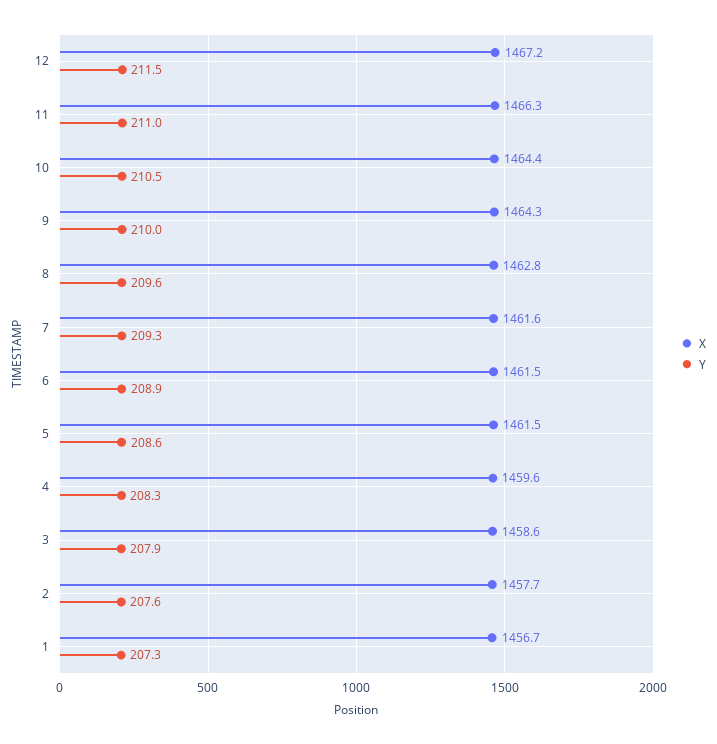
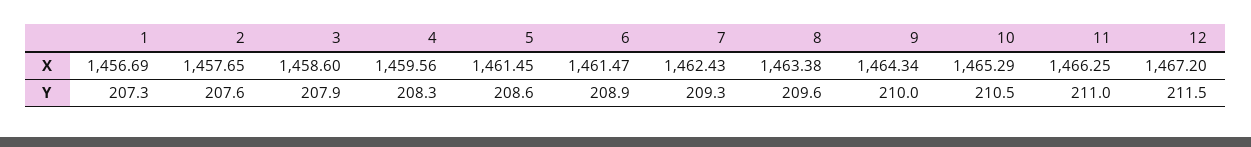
  {
    "X": {
      "12": 1467.2,
      "11": 1466.25,
-     "10": 1464.4,
+     "10": 1465.29,
      "9": 1464.34,
-     "8": 1462.8,
+     "8": 1463.38,
-     "7": 1461.6,
+     "7": 1462.43,
      "6": 1461.47,
      "5": 1461.45,
      "4": 1459.56,
      "3": 1458.6,
      "2": 1457.65,
      "1": 1456.69
    },
    "Y": {
      "12": 211.5,
      "11": 211,
      "10": 210.5,
      "9": 210,
      "8": 209.6,
      "7": 209.3,
      "6": 208.9,
      "5": 208.6,
      "4": 208.3,
      "3": 207.9,
      "2": 207.6,
      "1": 207.3
    }
  }

